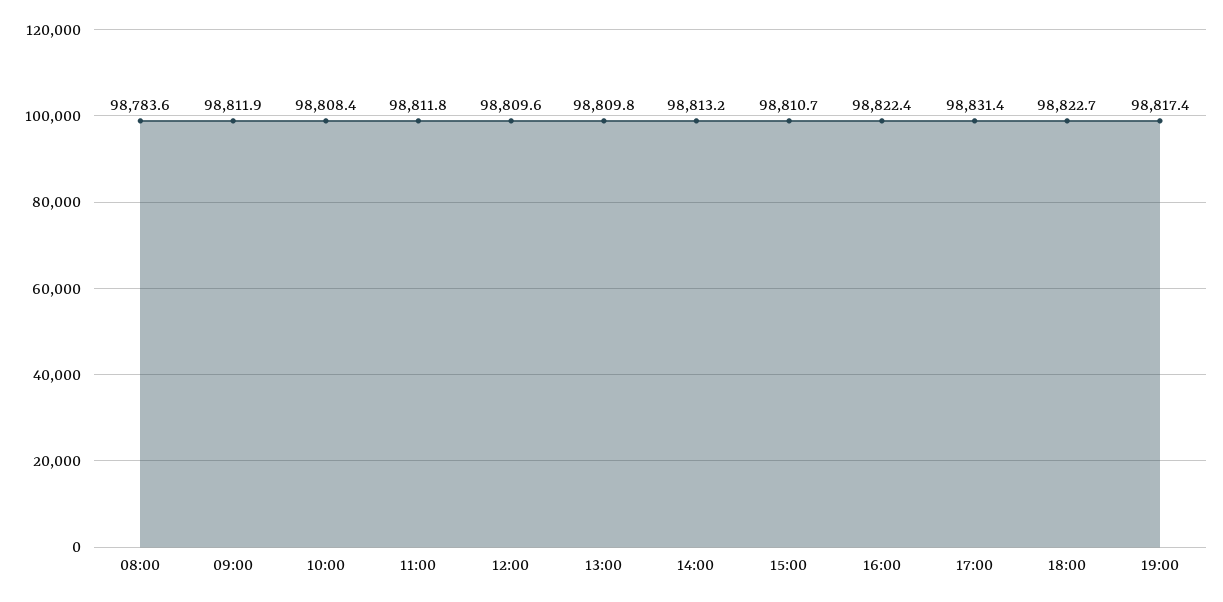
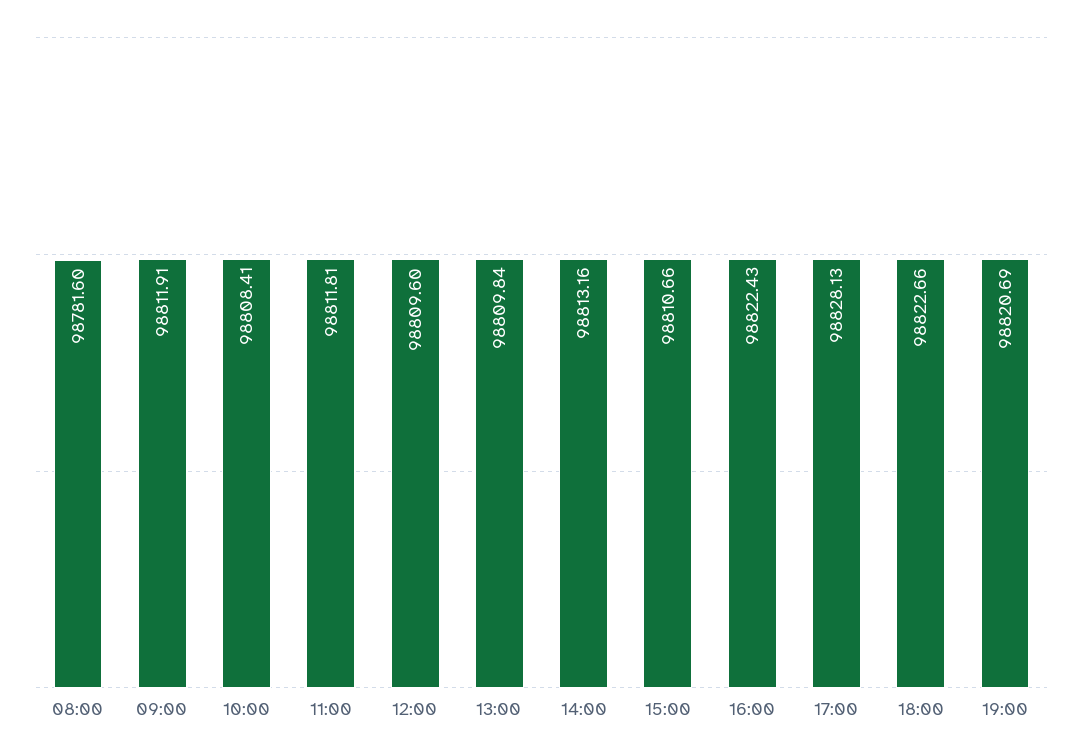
  {
-   "08:00": 98783.6,
+   "08:00": 98781.6,
    "09:00": 98811.91,
    "10:00": 98808.41,
    "11:00": 98811.81,
    "12:00": 98809.6,
    "13:00": 98809.84,
    "14:00": 98813.16,
    "15:00": 98810.66,
    "16:00": 98822.43,
-   "17:00": 98831.4,
+   "17:00": 98828.13,
    "18:00": 98822.66,
-   "19:00": 98817.4
+   "19:00": 98820.69
  }

